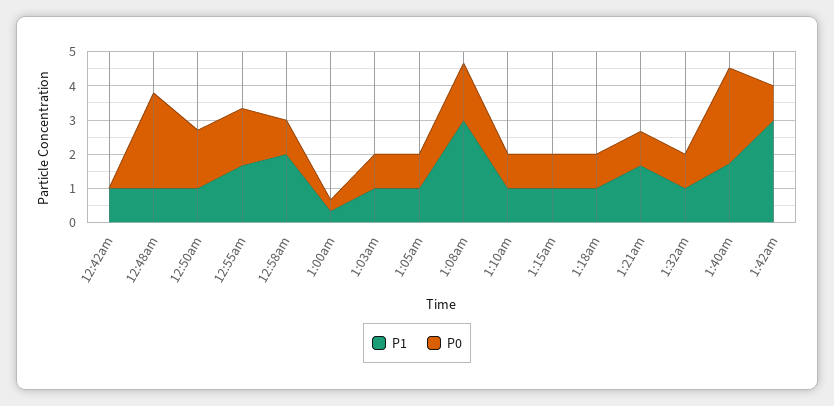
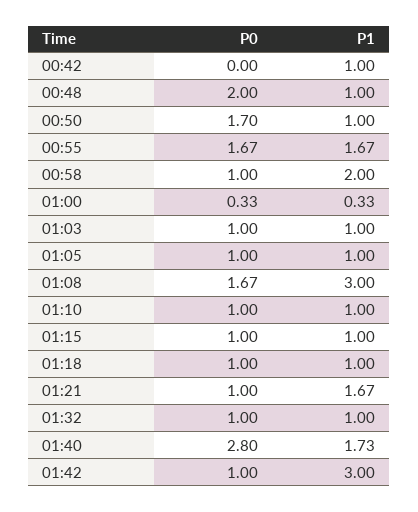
  {
    "P1": {
      "12:42am": 1,
      "12:48am": 1,
      "12:50am": 1,
      "12:55am": 1.67,
      "12:58am": 2,
      "1:00am": 0.33,
      "1:03am": 1,
      "1:05am": 1,
      "1:08am": 3,
      "1:10am": 1,
      "1:15am": 1,
      "1:18am": 1,
      "1:21am": 1.67,
      "1:32am": 1,
      "1:40am": 1.73,
      "1:42am": 3
    },
    "P0": {
      "12:42am": 0,
-     "12:48am": 2.75,
+     "12:48am": 2,
      "12:50am": 1.7,
      "12:55am": 1.67,
      "12:58am": 1,
      "1:00am": 0.33,
      "1:03am": 1,
      "1:05am": 1,
      "1:08am": 1.67,
      "1:10am": 1,
      "1:15am": 1,
      "1:18am": 1,
      "1:21am": 1,
      "1:32am": 1,
      "1:40am": 2.8,
      "1:42am": 1
    }
  }

